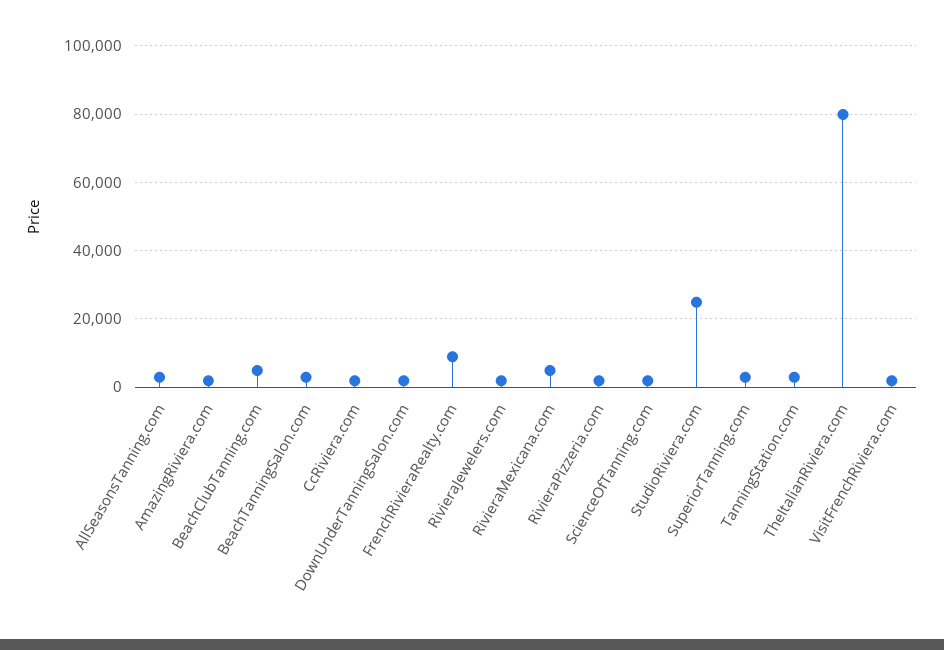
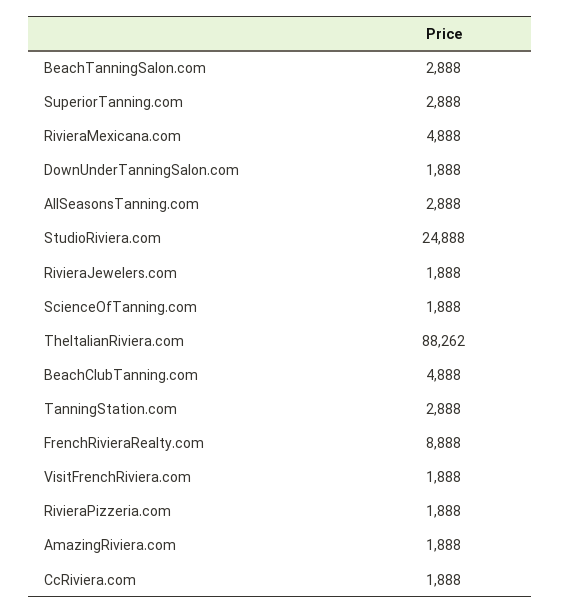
  {
    "AllSeasonsTanning.com": 2888,
    "AmazingRiviera.com": 1888,
    "BeachClubTanning.com": 4888,
    "BeachTanningSalon.com": 2888,
    "CcRiviera.com": 1888,
    "DownUnderTanningSalon.com": 1888,
    "FrenchRivieraRealty.com": 8888,
    "RivieraJewelers.com": 1888,
    "RivieraMexicana.com": 4888,
    "RivieraPizzeria.com": 1888,
    "ScienceOfTanning.com": 1888,
    "StudioRiviera.com": 24888,
    "SuperiorTanning.com": 2888,
    "TanningStation.com": 2888,
-   "TheItalianRiviera.com": 80000,
+   "TheItalianRiviera.com": 88262,
    "VisitFrenchRiviera.com": 1888
  }

